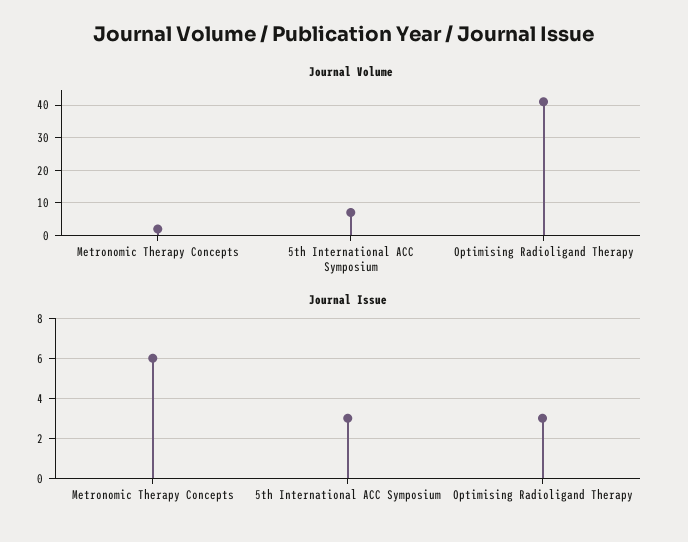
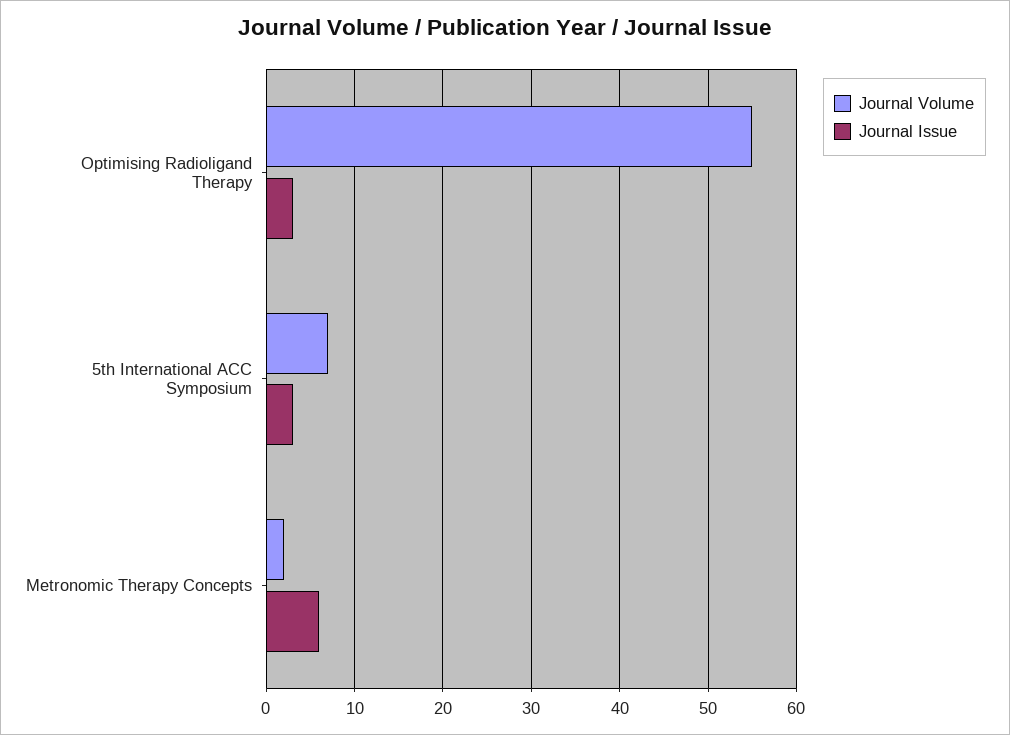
  {
    "Journal Volume": {
      "Metronomic Therapy Concepts": 2,
      "5th International ACC Symposium": 7,
-     "Optimising Radioligand Therapy": 40
+     "Optimising Radioligand Therapy": 55
    },
    "Journal Issue": {
      "Metronomic Therapy Concepts": 6,
      "5th International ACC Symposium": 3,
      "Optimising Radioligand Therapy": 3
    }
  }

